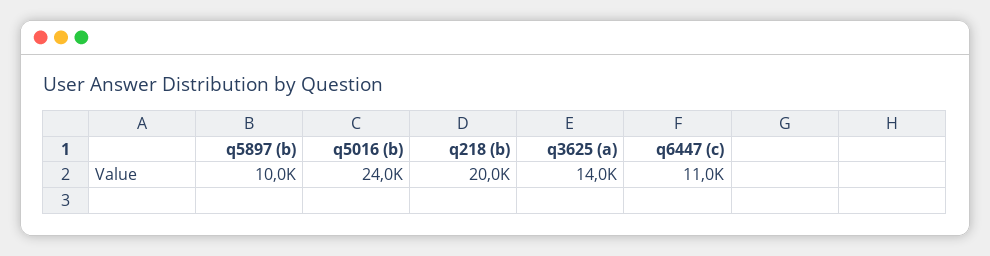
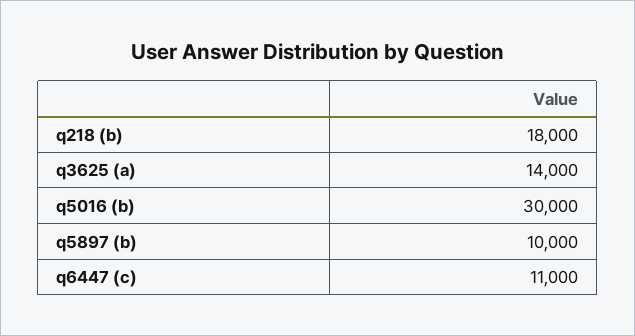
  {
    "q5897 (b)": 10000,
-   "q5016 (b)": 24000,
+   "q5016 (b)": 30000,
-   "q218 (b)": 20000,
+   "q218 (b)": 18000,
    "q3625 (a)": 14000,
    "q6447 (c)": 11000
  }

